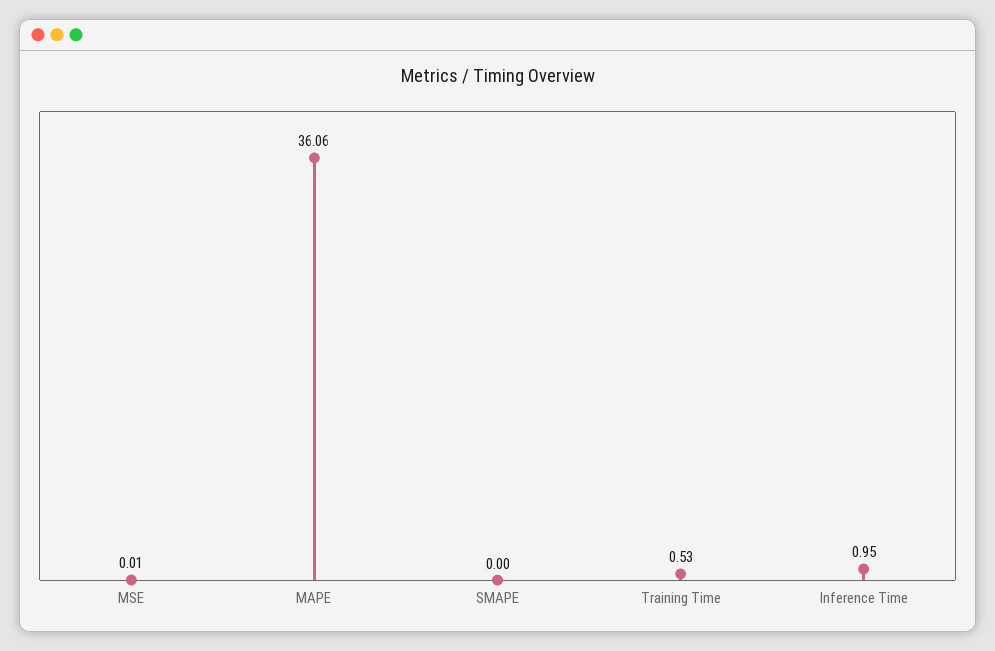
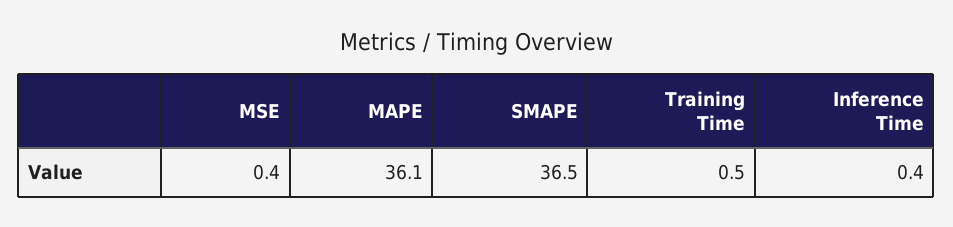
  {
-   "MSE": 0.01,
+   "MSE": 0.4,
    "MAPE": 36.06,
-   "SMAPE": 0,
+   "SMAPE": 36.5,
    "Training Time": 0.53,
-   "Inference Time": 0.95
+   "Inference Time": 0.4
  }

